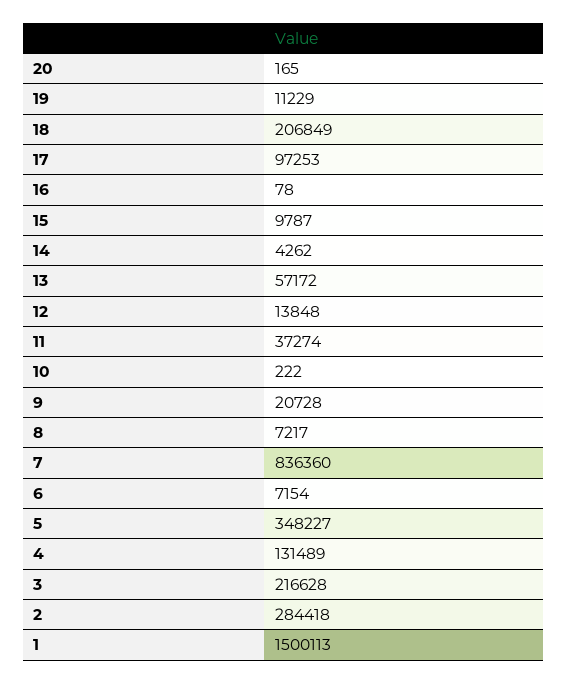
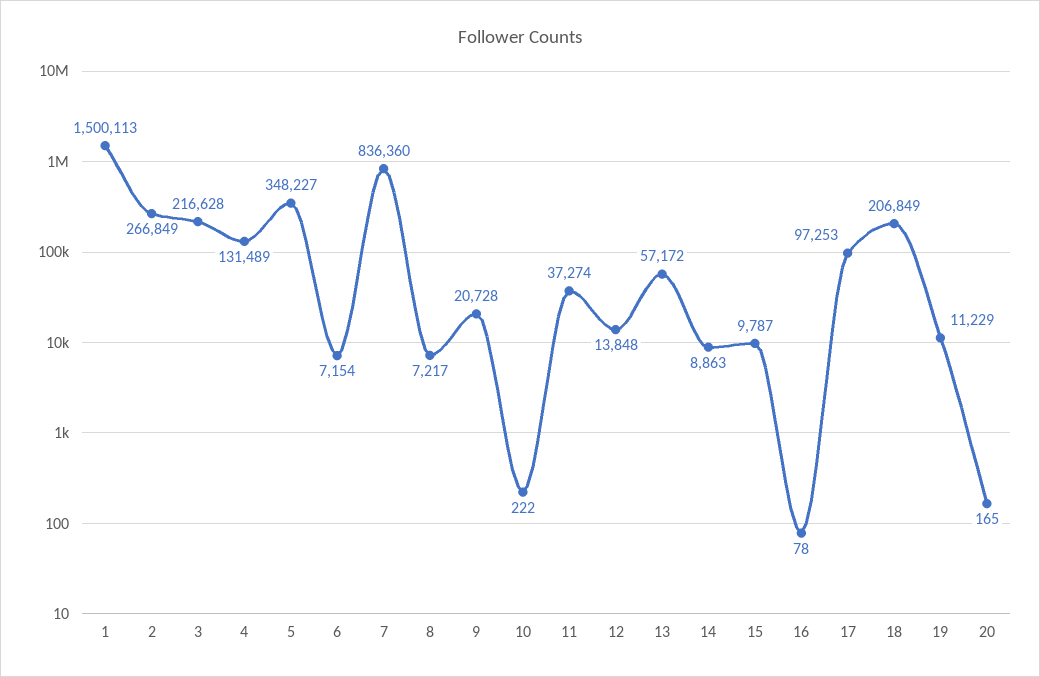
  {
    "20": 165,
    "19": 11229,
    "18": 206849,
    "17": 97253,
    "16": 78,
    "15": 9787,
-   "14": 4262,
+   "14": 8863,
    "13": 57172,
    "12": 13848,
    "11": 37274,
    "10": 222,
    "9": 20728,
    "8": 7217,
    "7": 836360,
    "6": 7154,
    "5": 348227,
    "4": 131489,
    "3": 216628,
-   "2": 284418,
+   "2": 266849,
    "1": 1500113
  }

